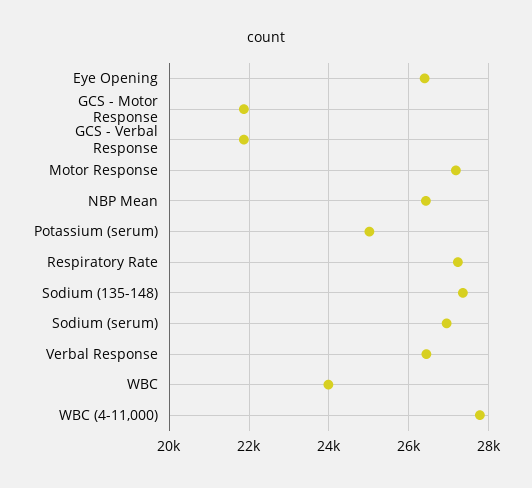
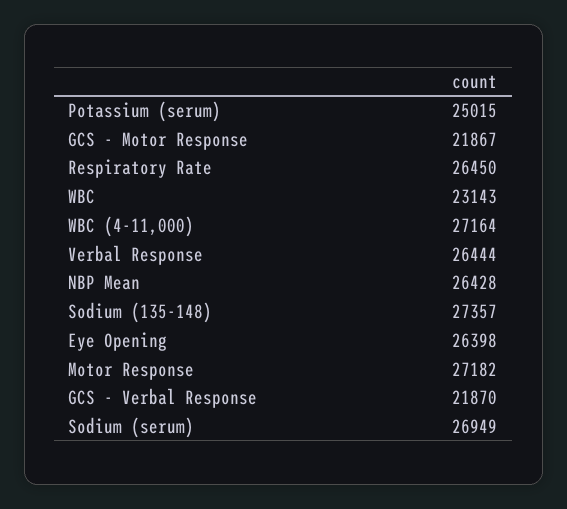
  {
    "Eye Opening": 26398,
    "GCS - Motor Response": 21867,
    "GCS - Verbal Response": 21870,
    "Motor Response": 27182,
    "NBP Mean": 26428,
    "Potassium (serum)": 25015,
-   "Respiratory Rate": 27200,
+   "Respiratory Rate": 26450,
    "Sodium (135-148)": 27357,
    "Sodium (serum)": 26949,
    "Verbal Response": 26444,
-   "WBC": 24000,
+   "WBC": 23143,
-   "WBC (4-11,000)": 27800
+   "WBC (4-11,000)": 27164
  }

